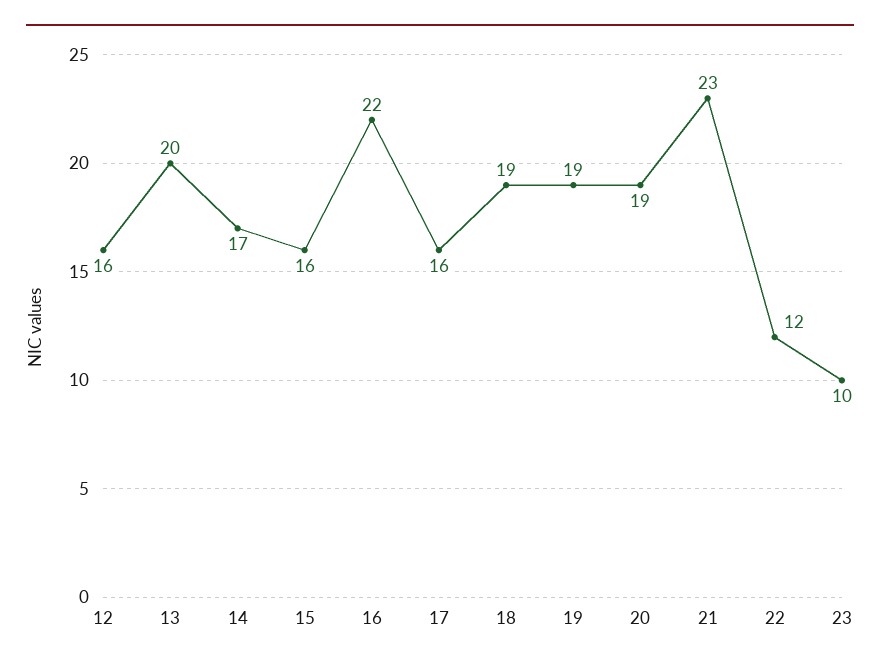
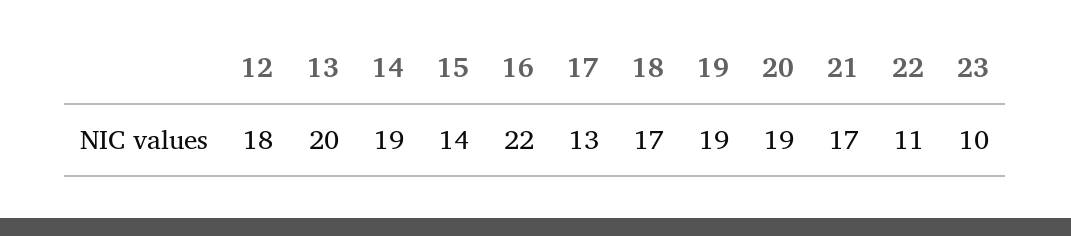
  {
-   "12": 16,
+   "12": 18,
    "13": 20,
-   "14": 17,
+   "14": 19,
-   "15": 16,
+   "15": 14,
    "16": 22,
-   "17": 16,
+   "17": 13,
-   "18": 19,
+   "18": 17,
    "19": 19,
    "20": 19,
-   "21": 23,
+   "21": 17,
-   "22": 12,
+   "22": 11,
    "23": 10
  }

